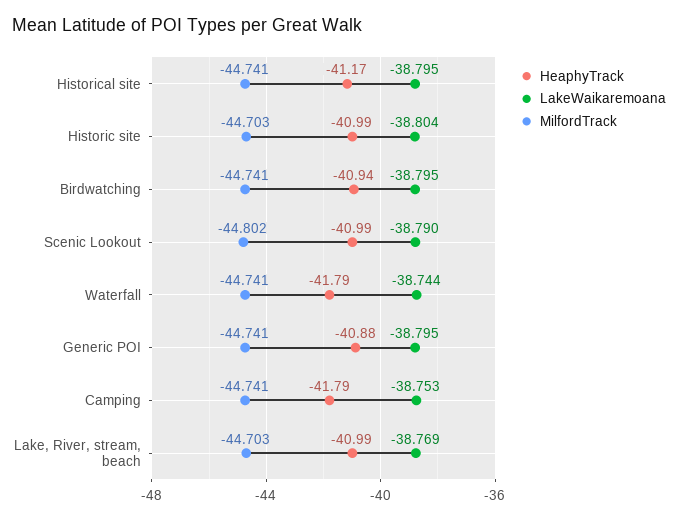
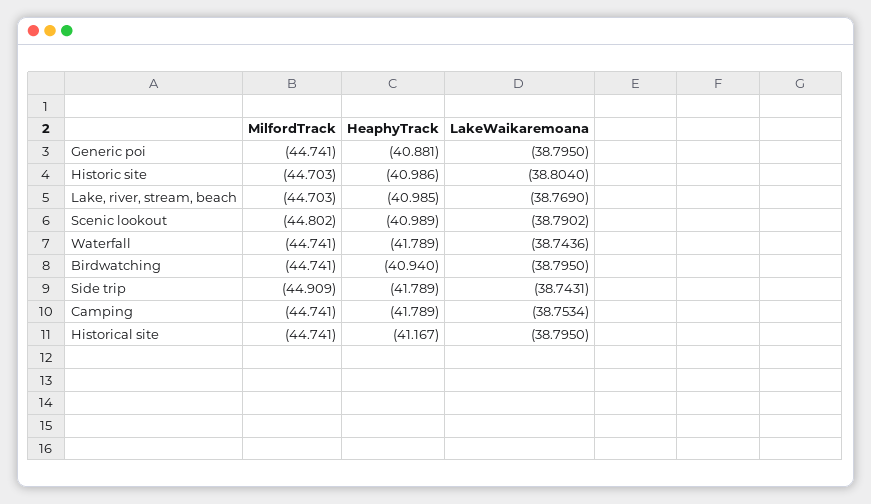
  {
    "HeaphyTrack": {
      "Historical site": -41.167,
      "Historic site": -40.986,
      "Birdwatching": -40.94,
      "Scenic Lookout": -40.989,
      "Waterfall": -41.789,
      "Generic POI": -40.881,
      "Camping": -41.789,
-     "Lake, River, stream, beach": -40.985
+     "Lake, River, stream, beach": -40.985,
+     "Side trip": -41.789
    },
    "LakeWaikaremoana": {
      "Historical site": -38.795,
      "Historic site": -38.804,
      "Birdwatching": -38.795,
      "Scenic Lookout": -38.7902,
      "Waterfall": -38.7436,
      "Generic POI": -38.795,
      "Camping": -38.7534,
-     "Lake, River, stream, beach": -38.769
+     "Lake, River, stream, beach": -38.769,
+     "Side trip": -38.7431
    },
    "MilfordTrack": {
      "Historical site": -44.741,
      "Historic site": -44.703,
      "Birdwatching": -44.741,
      "Scenic Lookout": -44.802,
      "Waterfall": -44.741,
      "Generic POI": -44.741,
      "Camping": -44.741,
-     "Lake, River, stream, beach": -44.703
+     "Lake, River, stream, beach": -44.703,
+     "Side trip": -44.909
    }
  }

